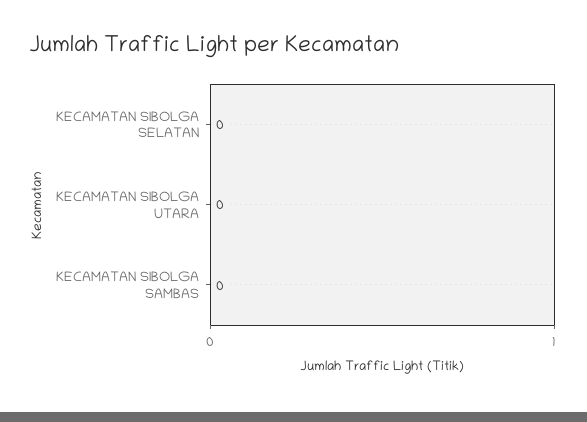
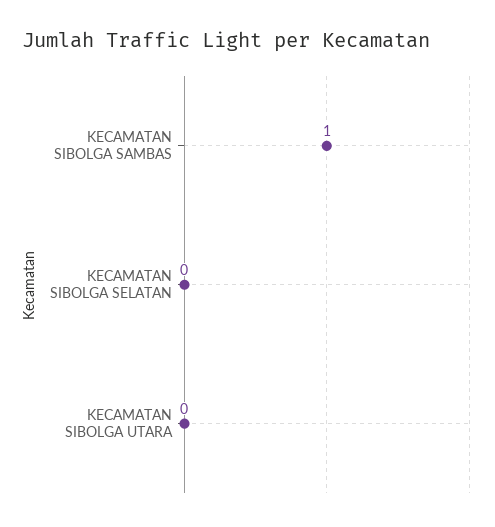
  {
    "KECAMATAN SIBOLGA SELATAN": 0,
    "KECAMATAN SIBOLGA UTARA": 0,
-   "KECAMATAN SIBOLGA SAMBAS": 0
+   "KECAMATAN SIBOLGA SAMBAS": 1
  }

